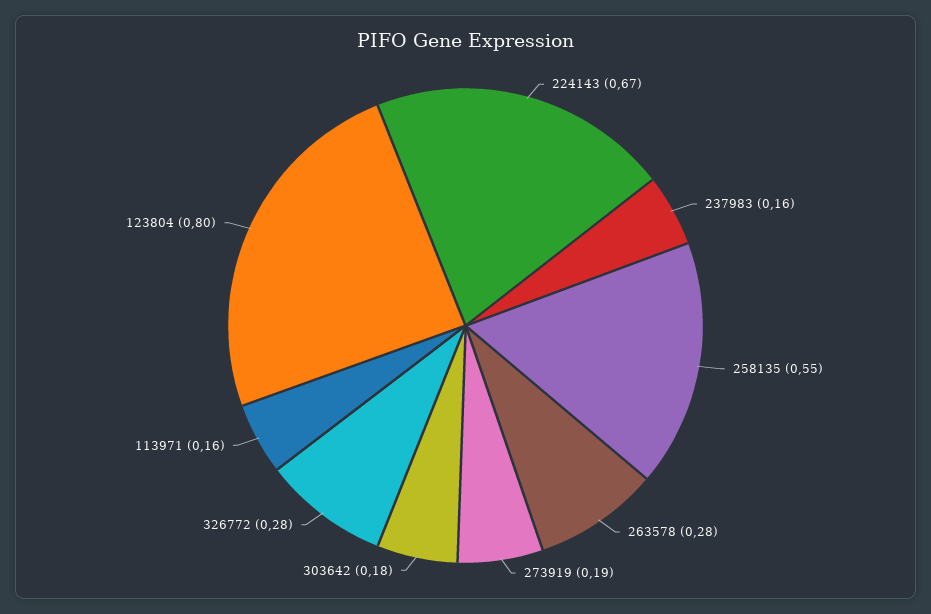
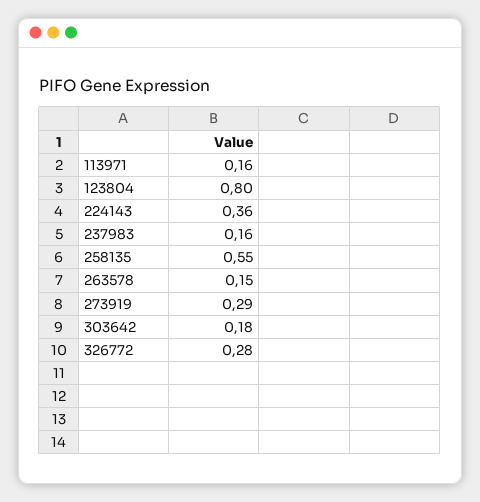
  {
-   "224143": 0.67,
+   "224143": 0.36,
    "237983": 0.16,
    "258135": 0.55,
-   "263578": 0.28,
+   "263578": 0.15,
-   "273919": 0.19,
+   "273919": 0.29,
    "303642": 0.18,
    "326772": 0.28,
    "113971": 0.16,
    "123804": 0.8
  }

